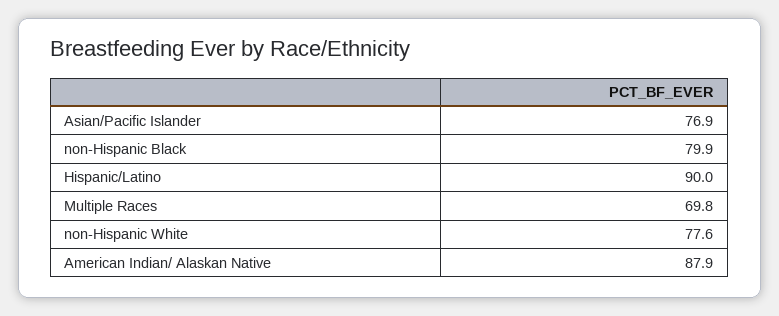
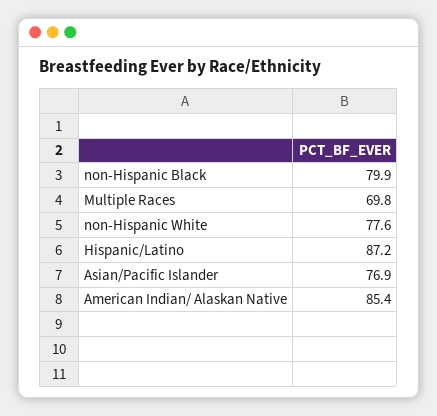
  {
    "Asian/Pacific Islander": 76.9,
    "non-Hispanic Black": 79.9,
-   "Hispanic/Latino": 90,
+   "Hispanic/Latino": 87.2,
    "Multiple Races": 69.8,
    "non-Hispanic White": 77.6,
-   "American Indian/ Alaskan Native": 87.9
+   "American Indian/ Alaskan Native": 85.4
  }

